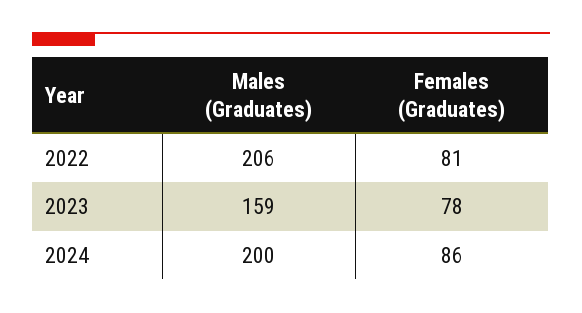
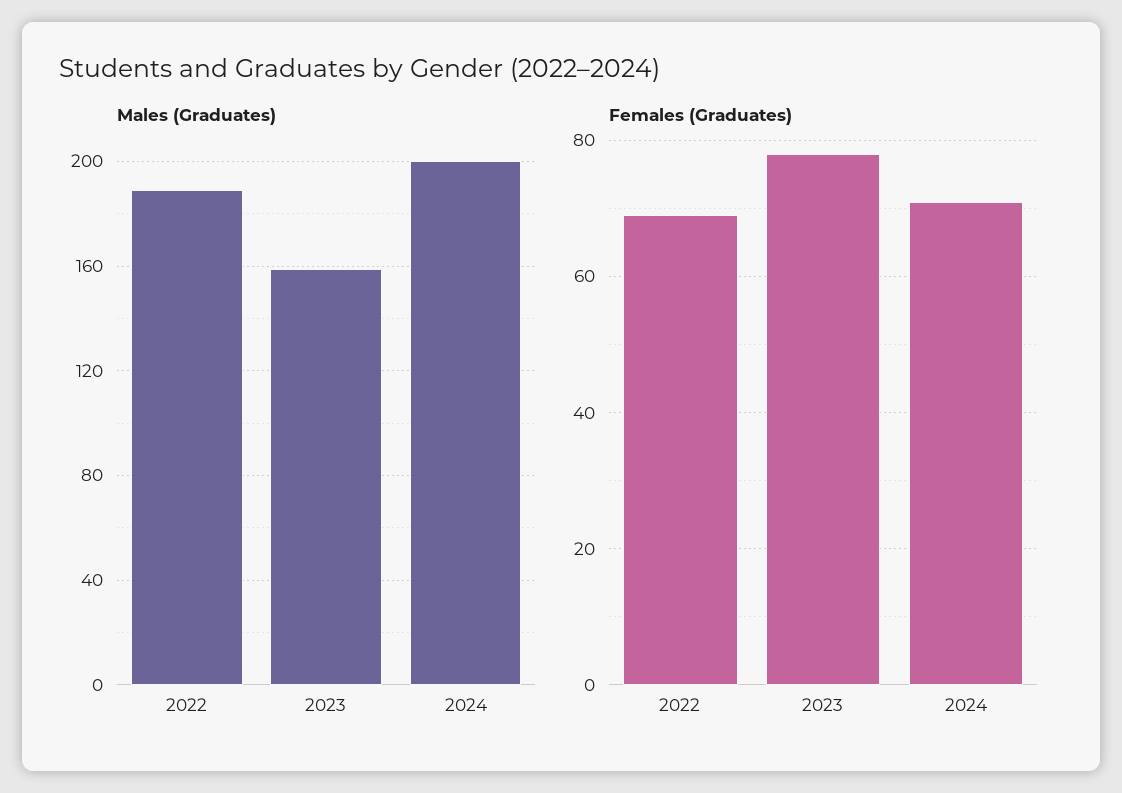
  {
    "Males (Graduates)": {
-     "2022": 206,
+     "2022": 190,
      "2023": 159,
      "2024": 200
    },
    "Females (Graduates)": {
-     "2022": 81,
+     "2022": 70,
      "2023": 78,
-     "2024": 86
+     "2024": 70
    }
  }

